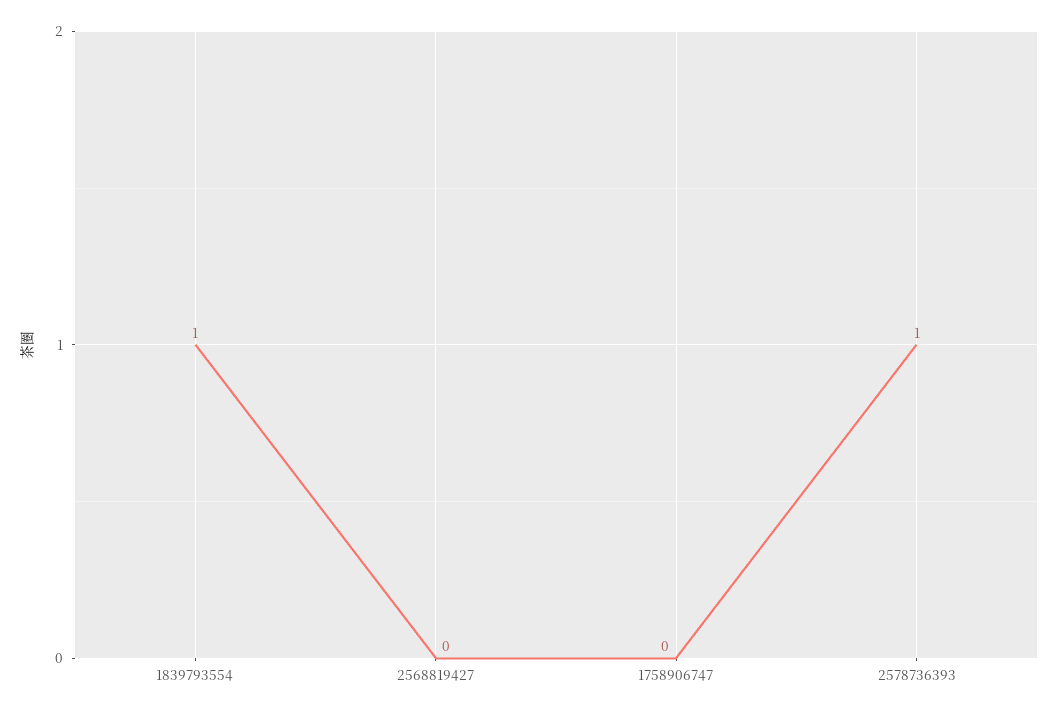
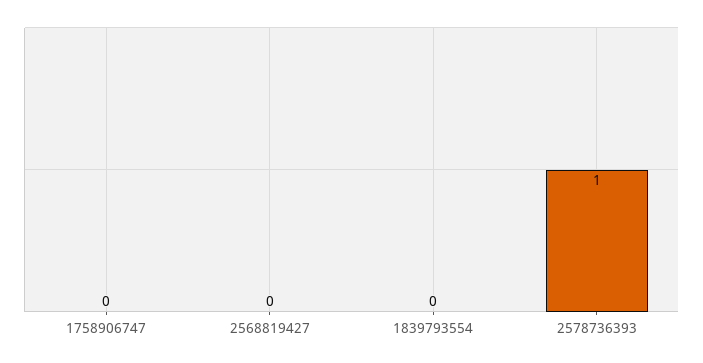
  {
-   "1839793554": 1,
+   "1839793554": 0,
    "2568819427": 0,
    "1758906747": 0,
    "2578736393": 1
  }

